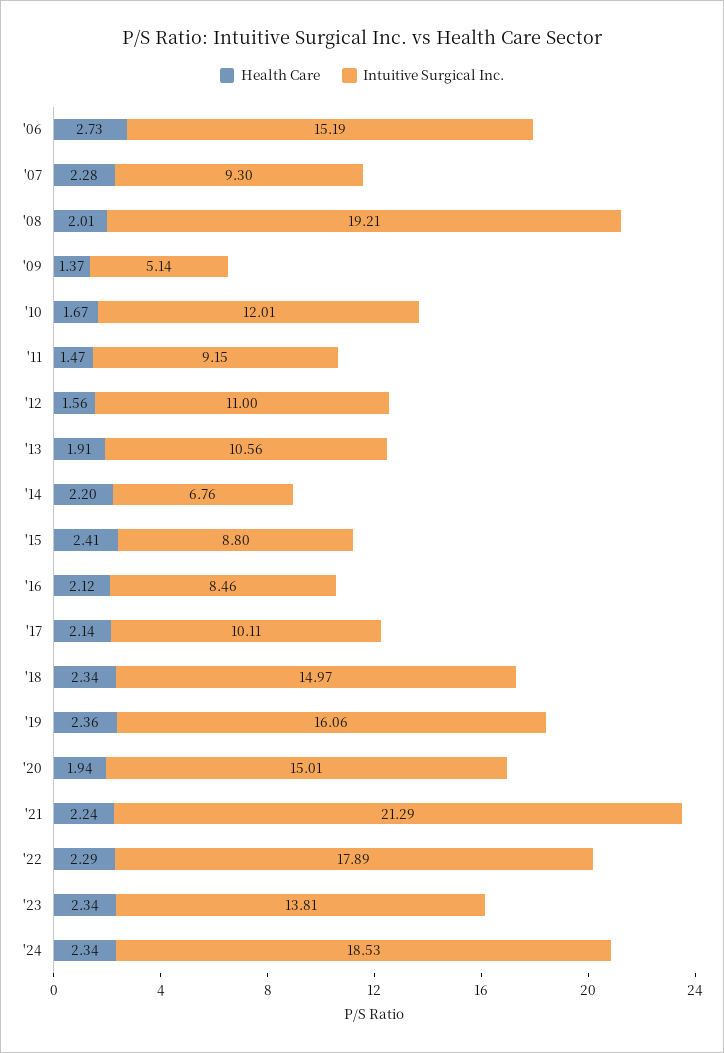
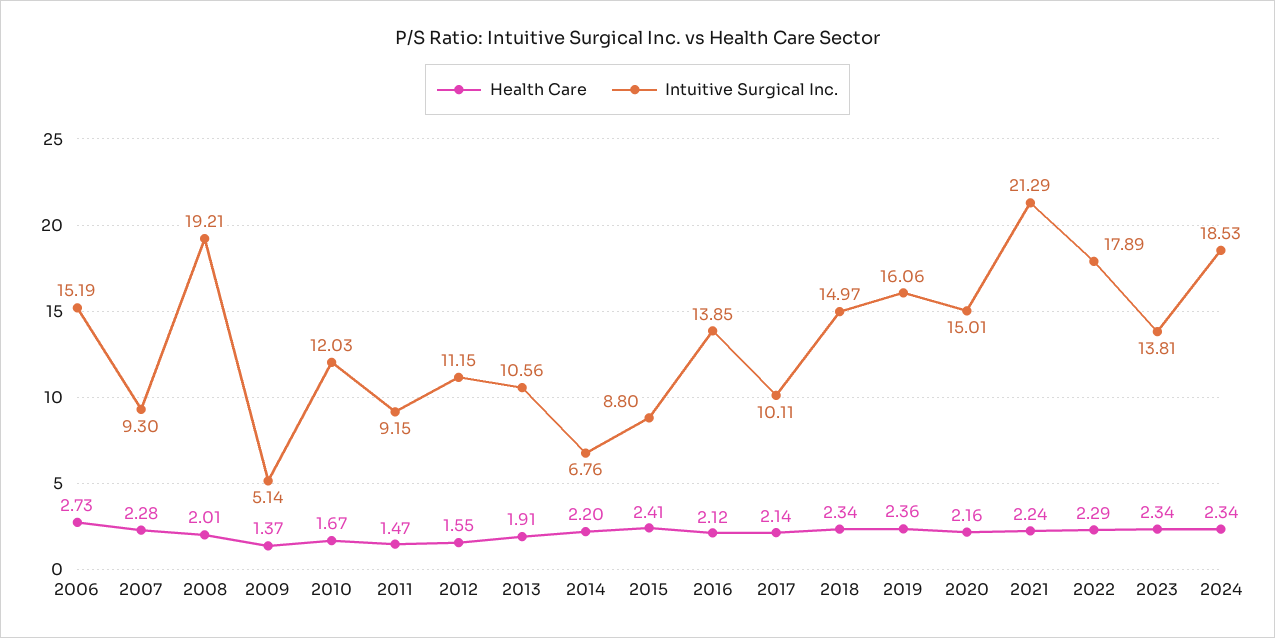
  {
    "Health Care": {
      "'06": 2.73,
      "'07": 2.28,
      "'08": 2.01,
      "'09": 1.37,
      "'10": 1.67,
      "'11": 1.47,
-     "'12": 1.56,
+     "'12": 1.55,
      "'13": 1.91,
      "'14": 2.2,
      "'15": 2.41,
      "'16": 2.12,
      "'17": 2.14,
      "'18": 2.34,
      "'19": 2.36,
-     "'20": 1.94,
+     "'20": 2.16,
      "'21": 2.24,
      "'22": 2.29,
      "'23": 2.34,
      "'24": 2.34
    },
    "Intuitive Surgical Inc.": {
      "'06": 15.19,
      "'07": 9.3,
      "'08": 19.21,
      "'09": 5.14,
-     "'10": 12.01,
+     "'10": 12.03,
      "'11": 9.15,
-     "'12": 11,
+     "'12": 11.15,
      "'13": 10.56,
      "'14": 6.76,
      "'15": 8.8,
-     "'16": 8.46,
+     "'16": 13.85,
      "'17": 10.11,
      "'18": 14.97,
      "'19": 16.06,
      "'20": 15.01,
      "'21": 21.29,
      "'22": 17.89,
      "'23": 13.81,
      "'24": 18.53
    }
  }

